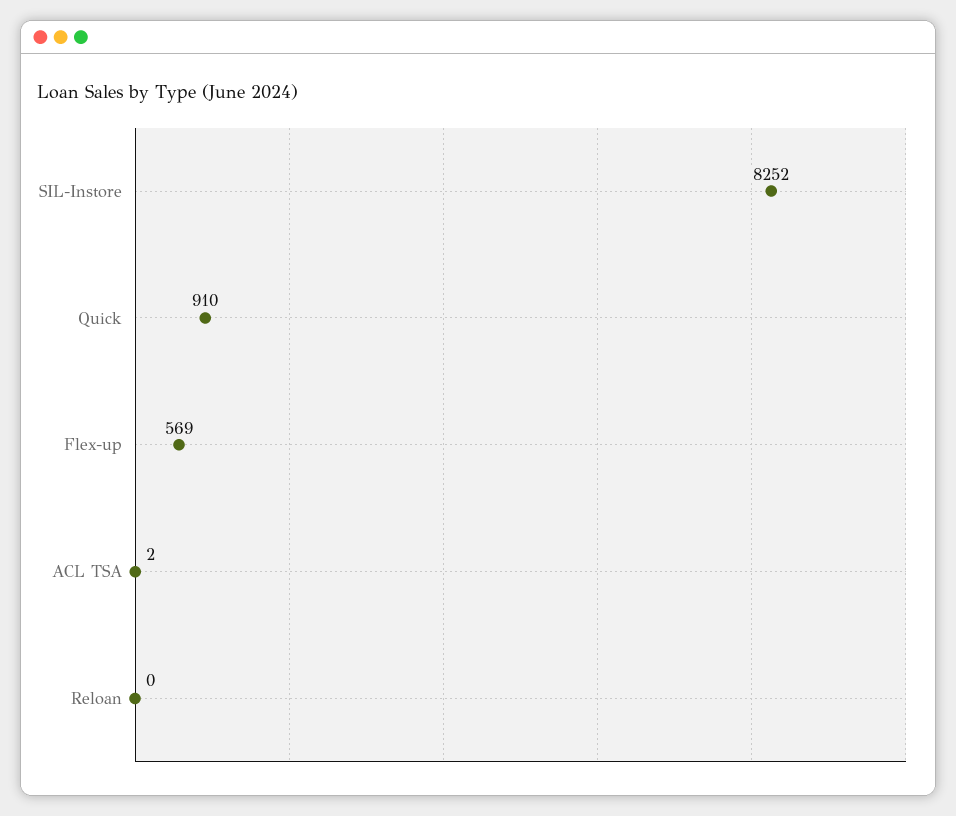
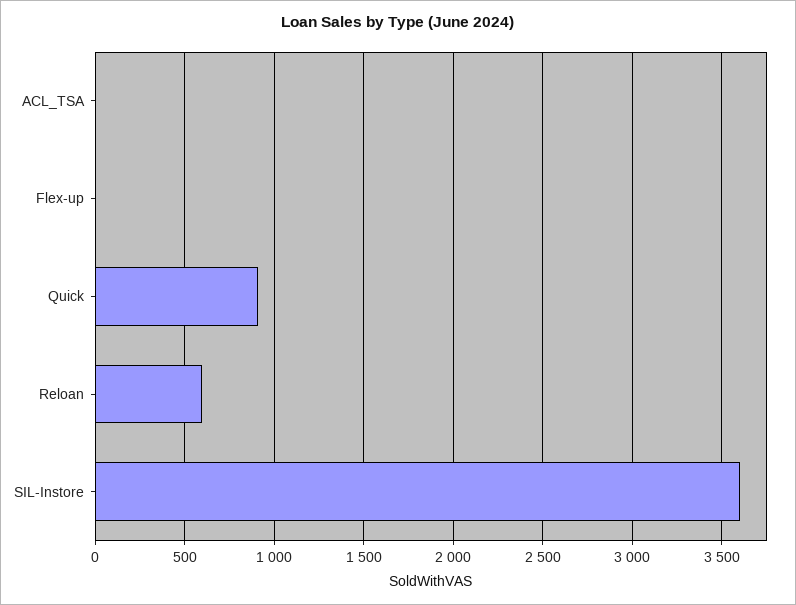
  {
-   "SIL-Instore": 8252,
+   "SIL-Instore": 3600,
    "Quick": 910,
-   "Flex-up": 569,
+   "Flex-up": 0,
    "ACL TSA": 2,
-   "Reloan": 0
+   "Reloan": 600
  }

